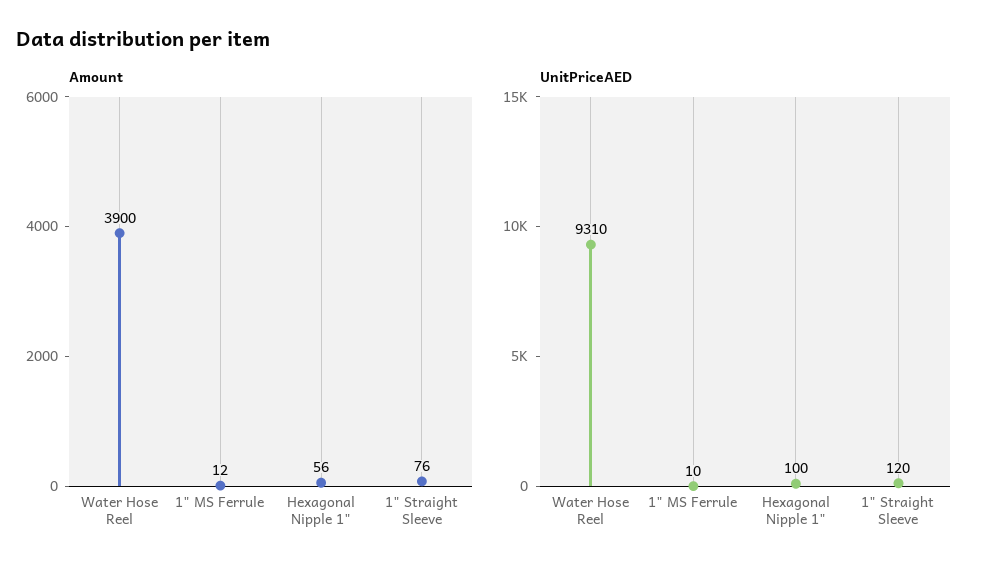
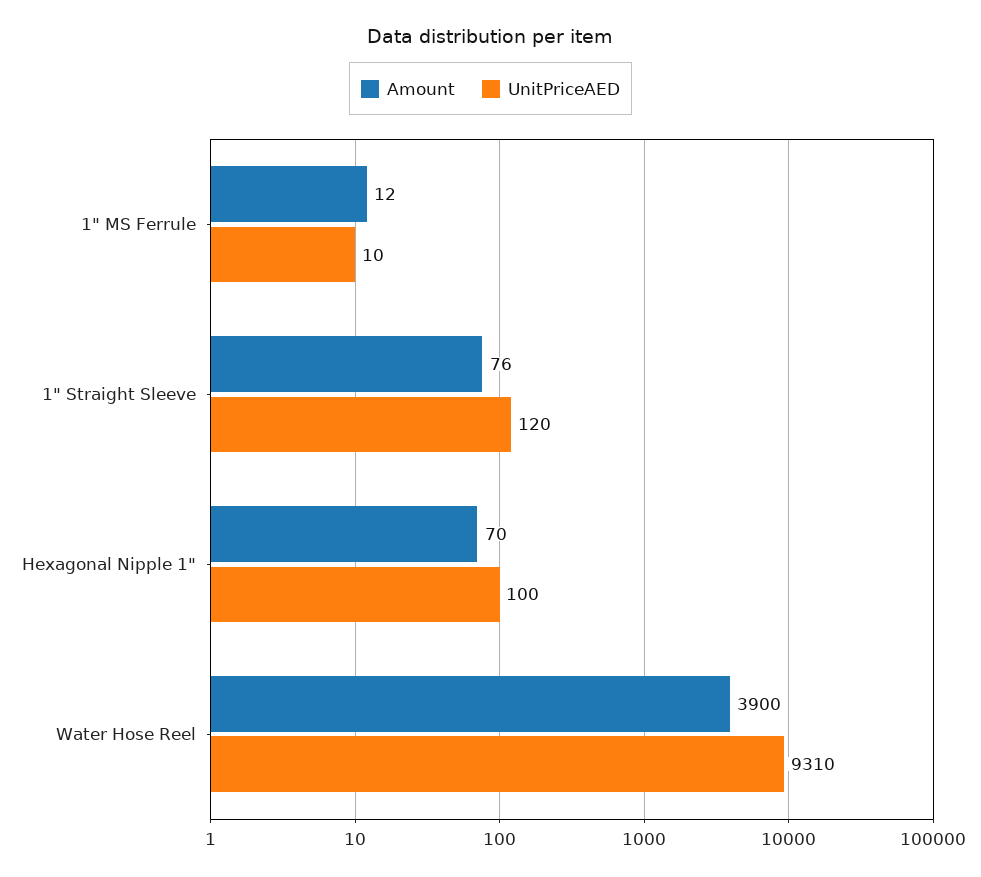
  {
    "Amount": {
      "Water Hose Reel": 3900,
      "1\" MS Ferrule": 12,
-     "Hexagonal Nipple 1\"": 56,
+     "Hexagonal Nipple 1\"": 70,
      "1\" Straight Sleeve": 76
    },
    "UnitPriceAED": {
      "Water Hose Reel": 9310,
      "1\" MS Ferrule": 10,
      "Hexagonal Nipple 1\"": 100,
      "1\" Straight Sleeve": 120
    }
  }

